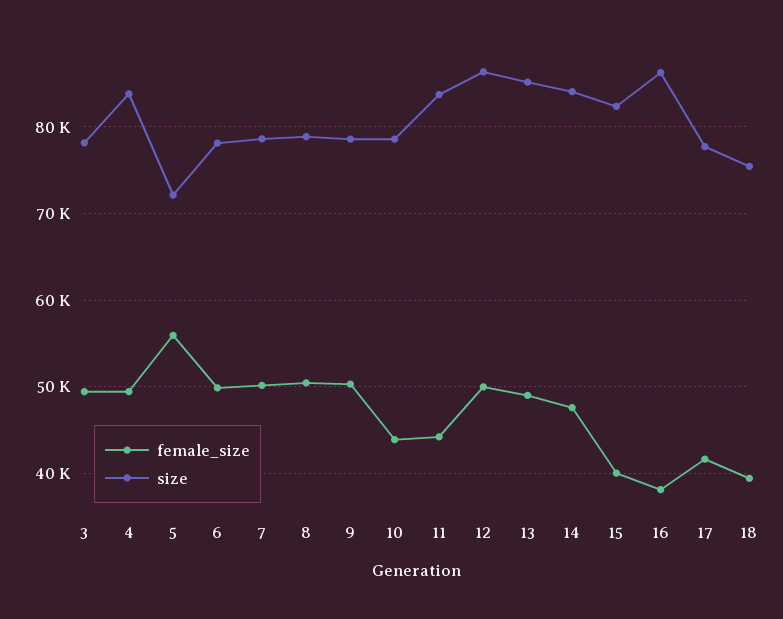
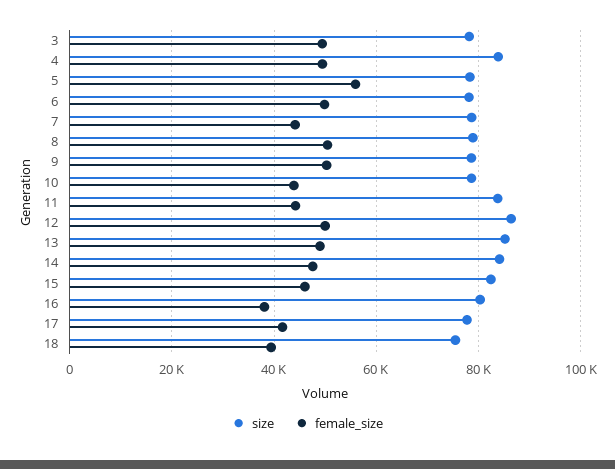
  {
    "female_size": {
      "3": 49000,
      "4": 49000,
      "5": 56000,
      "6": 50000,
-     "7": 50000,
+     "7": 44000,
      "8": 50000,
      "9": 50000,
      "10": 44000,
      "11": 44000,
      "12": 50000,
      "13": 49000,
      "14": 48000,
-     "15": 40000,
+     "15": 46000,
      "16": 38000,
      "17": 42000,
      "18": 39000
    },
    "size": {
      "3": 78000,
      "4": 84000,
-     "5": 72000,
+     "5": 78000,
      "6": 78000,
      "7": 79000,
      "8": 79000,
      "9": 79000,
      "10": 79000,
      "11": 84000,
      "12": 86000,
      "13": 85000,
      "14": 84000,
      "15": 82000,
-     "16": 86000,
+     "16": 80000,
      "17": 78000,
      "18": 75000
    }
  }

